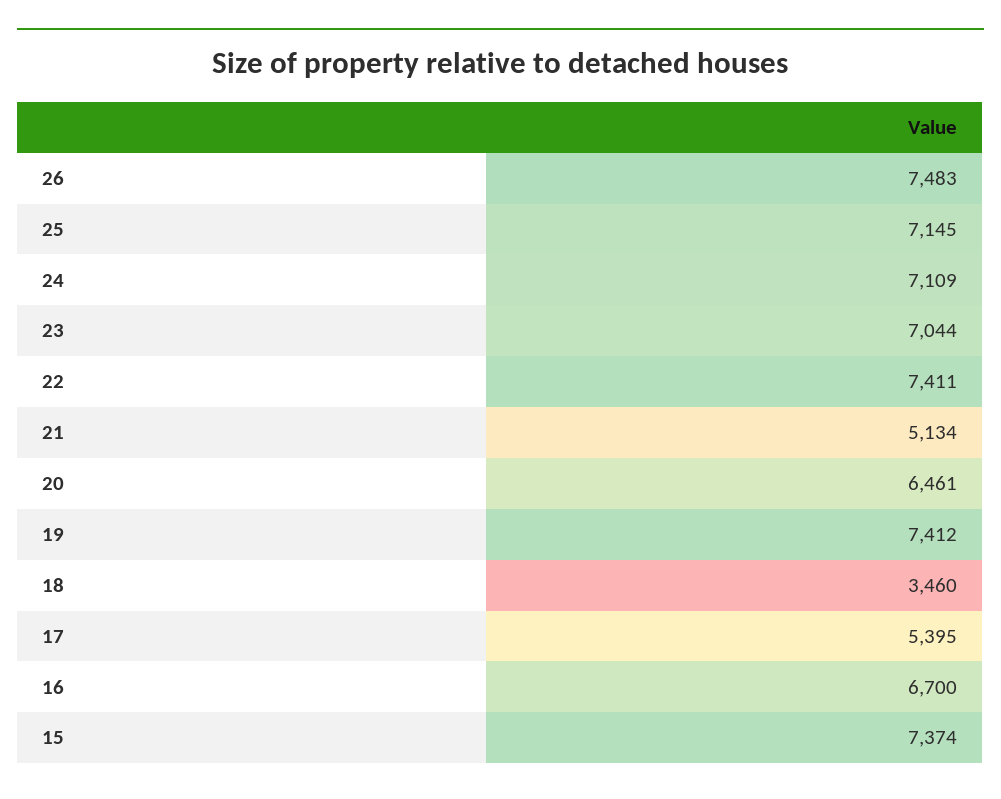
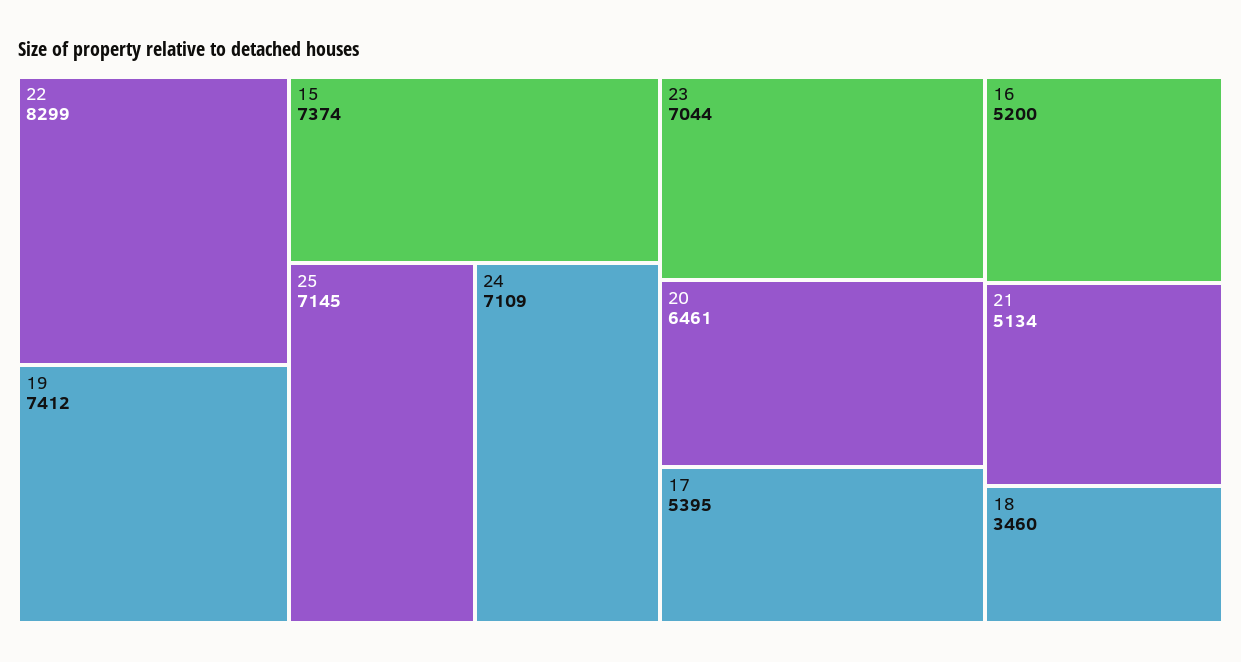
  {
-   "26": 7483,
    "25": 7145,
    "24": 7109,
    "23": 7044,
-   "22": 7411,
+   "22": 8299,
    "21": 5134,
    "20": 6461,
    "19": 7412,
    "18": 3460,
    "17": 5395,
-   "16": 6700,
+   "16": 5200,
    "15": 7374
  }

